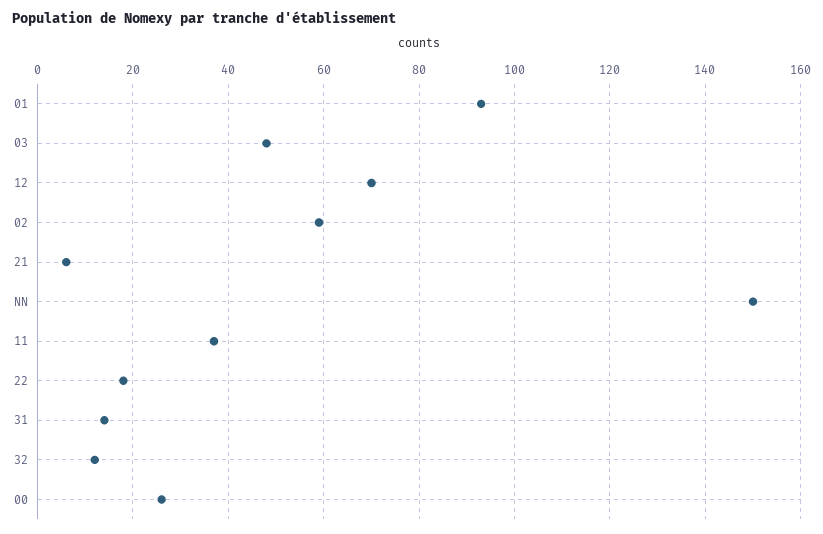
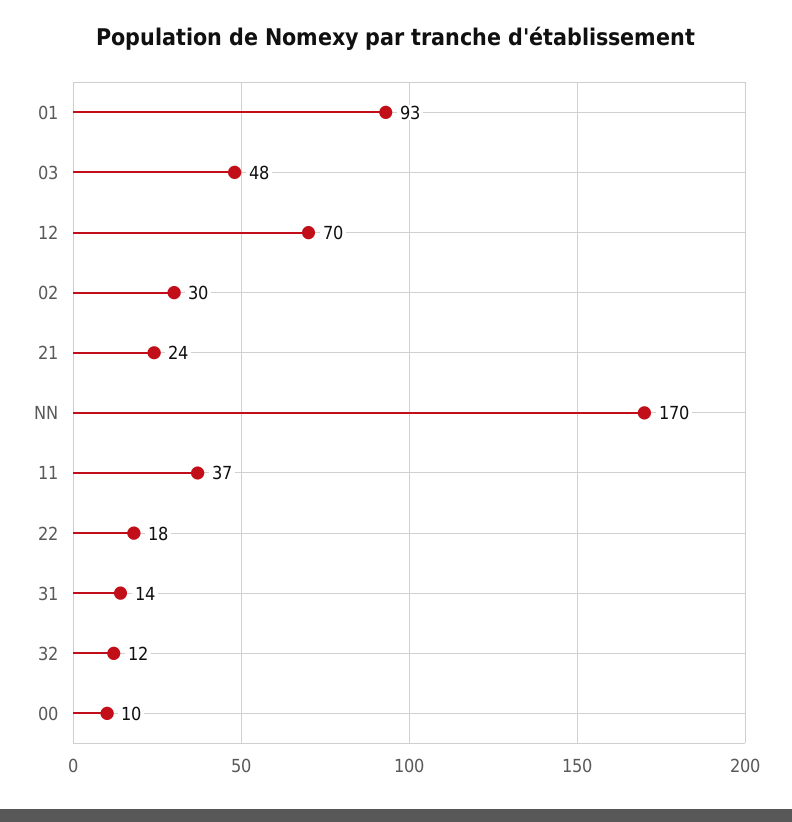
  {
    "01": 93,
    "03": 48,
    "12": 70,
-   "02": 60,
+   "02": 30,
-   "21": 5,
+   "21": 24,
-   "NN": 150,
+   "NN": 170,
    "11": 37,
    "22": 18,
    "31": 14,
    "32": 12,
-   "00": 25
+   "00": 10
  }

